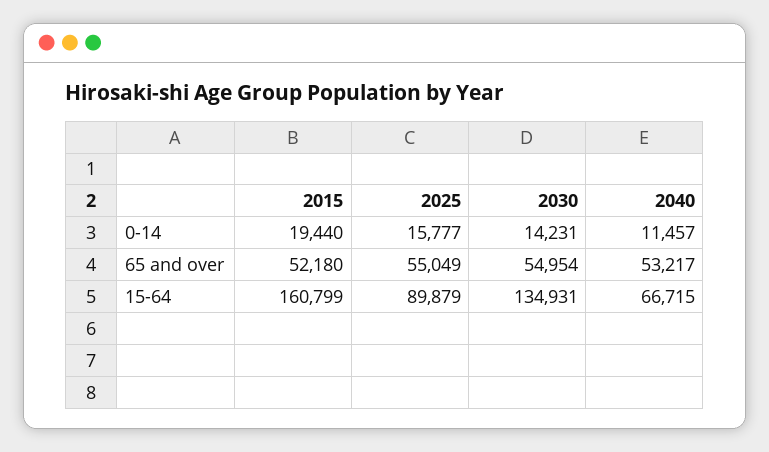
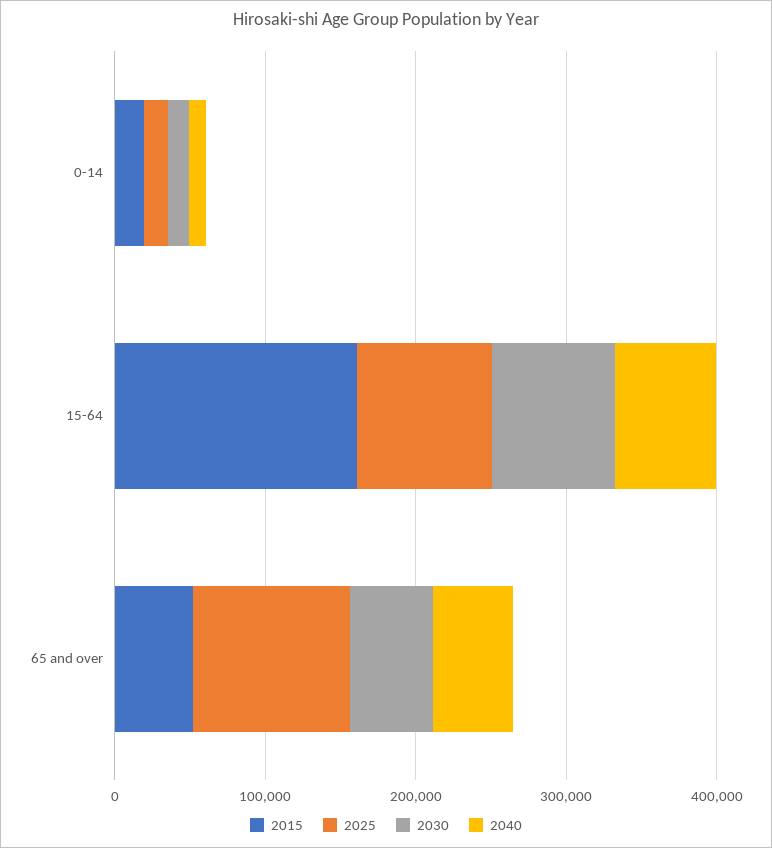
  {
    "2015": {
      "0-14": 19440,
      "65 and over": 52180,
      "15-64": 160799
    },
    "2025": {
      "0-14": 15777,
-     "65 and over": 55049,
+     "65 and over": 100000,
      "15-64": 89879
    },
    "2030": {
      "0-14": 14231,
      "65 and over": 54954,
-     "15-64": 134931
+     "15-64": 80000
    },
    "2040": {
      "0-14": 11457,
      "65 and over": 53217,
      "15-64": 66715
    }
  }

